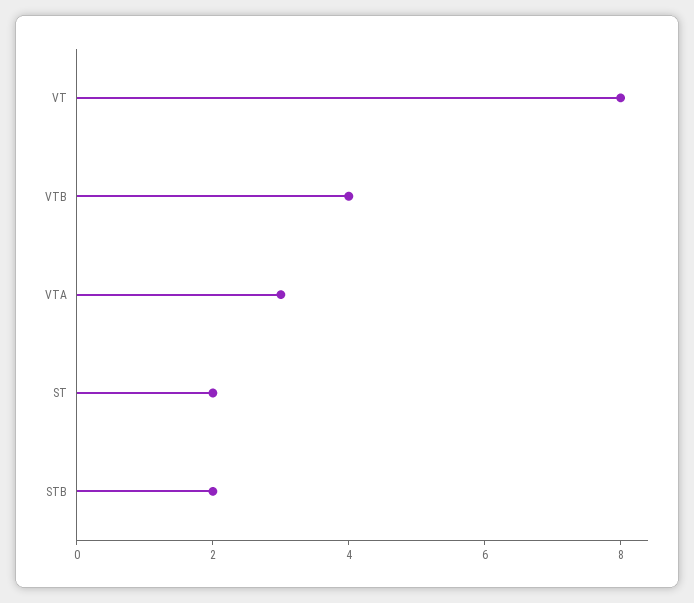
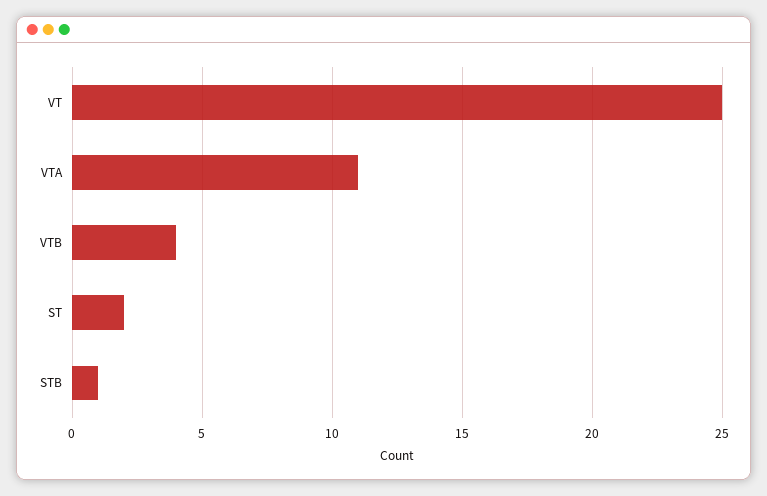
  {
-   "VT": 8,
+   "VT": 25,
    "VTB": 4,
-   "VTA": 3,
+   "VTA": 11,
    "ST": 2,
-   "STB": 2
+   "STB": 1
  }

